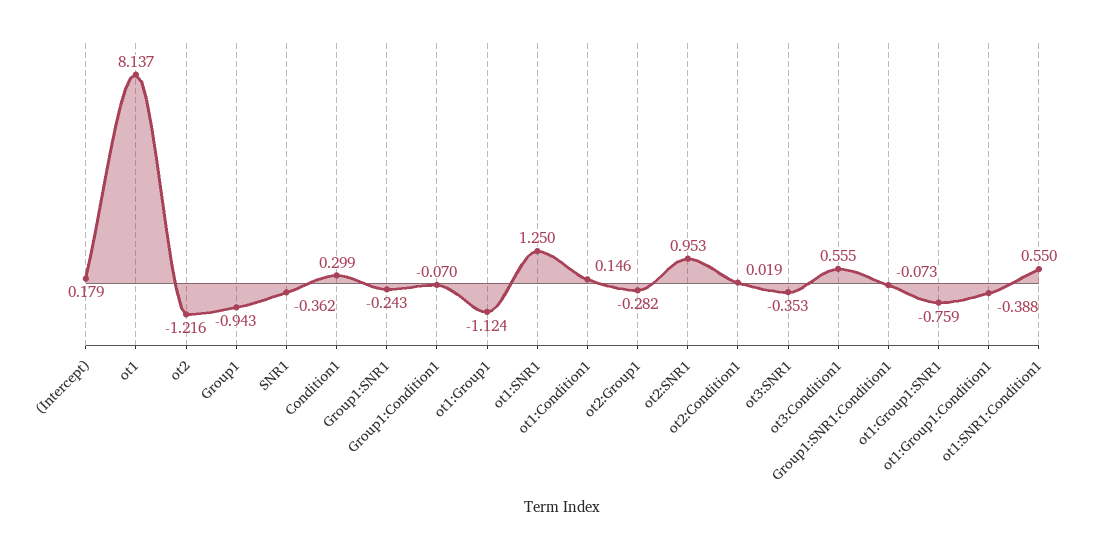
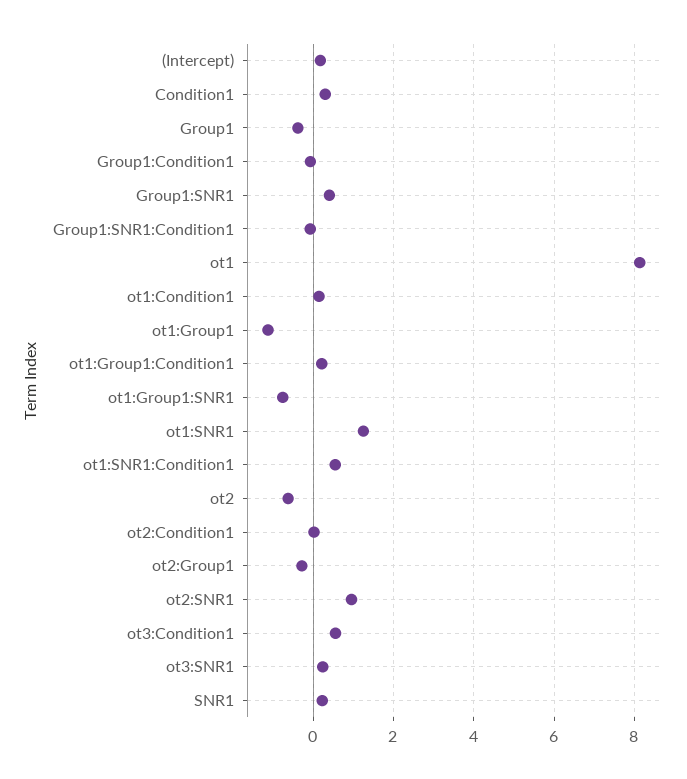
  {
    "(Intercept)": 0.179,
    "ot1": 8.137,
-   "ot2": -1.216,
+   "ot2": -0.6,
-   "Group1": -0.943,
+   "Group1": -0.4,
-   "SNR1": -0.362,
+   "SNR1": 0.2,
    "Condition1": 0.299,
-   "Group1:SNR1": -0.243,
+   "Group1:SNR1": 0.4,
    "Group1:Condition1": -0.07,
    "ot1:Group1": -1.124,
    "ot1:SNR1": 1.25,
    "ot1:Condition1": 0.146,
    "ot2:Group1": -0.282,
    "ot2:SNR1": 0.953,
    "ot2:Condition1": 0.019,
-   "ot3:SNR1": -0.353,
+   "ot3:SNR1": 0.2,
    "ot3:Condition1": 0.555,
    "Group1:SNR1:Condition1": -0.073,
    "ot1:Group1:SNR1": -0.759,
-   "ot1:Group1:Condition1": -0.388,
+   "ot1:Group1:Condition1": 0.2,
    "ot1:SNR1:Condition1": 0.55
  }

